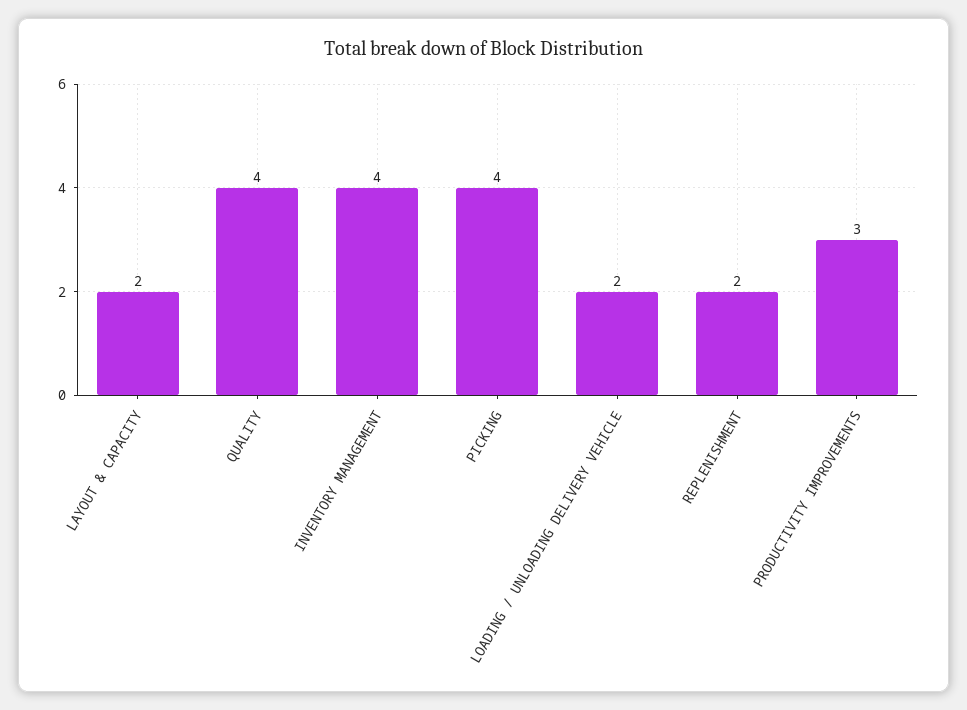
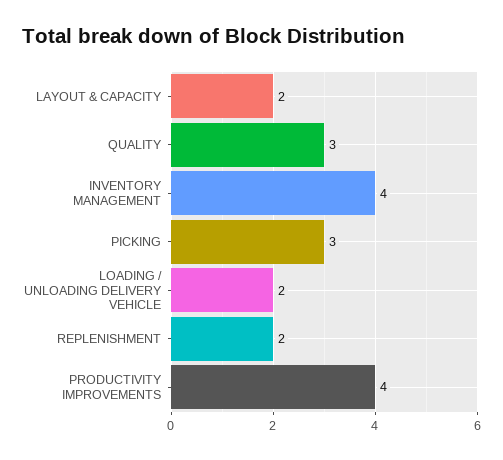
  {
    "LAYOUT & CAPACITY": 2,
-   "QUALITY": 4,
+   "QUALITY": 3,
    "INVENTORY MANAGEMENT": 4,
-   "PICKING": 4,
+   "PICKING": 3,
    "LOADING / UNLOADING DELIVERY VEHICLE": 2,
    "REPLENISHMENT": 2,
-   "PRODUCTIVITY IMPROVEMENTS": 3
+   "PRODUCTIVITY IMPROVEMENTS": 4
  }

